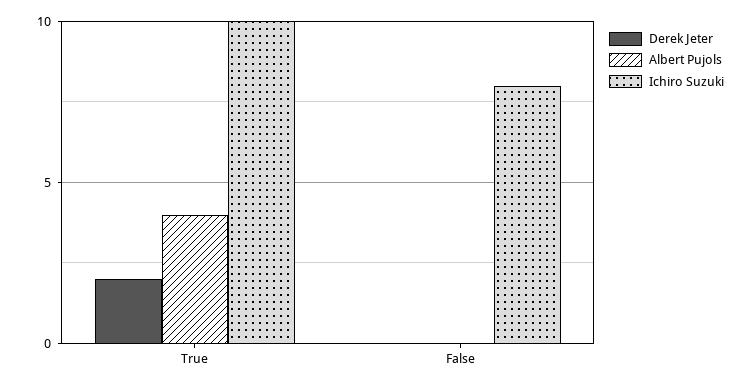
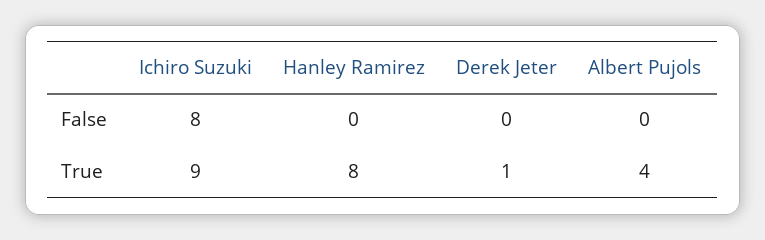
  {
    "Derek Jeter": {
-     "True": 2,
+     "True": 1,
      "False": 0
    },
    "Albert Pujols": {
      "True": 4,
      "False": 0
    },
    "Ichiro Suzuki": {
-     "True": 10,
+     "True": 9,
      "False": 8
-   }
+   },
+   "Hanley Ramirez": {
+     "False": 0,
+     "True": 8
+   }
  }

